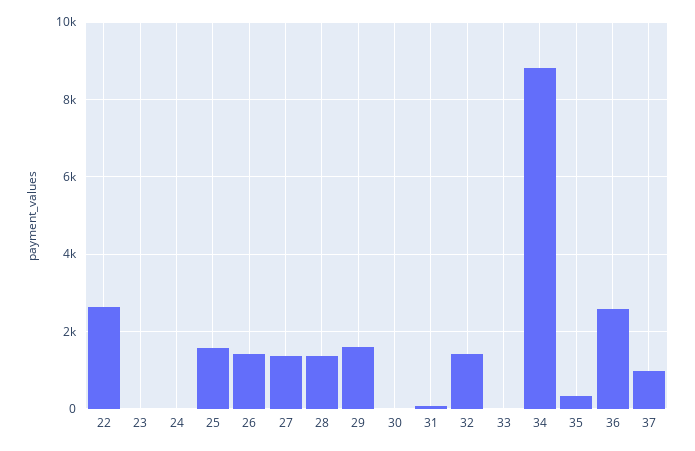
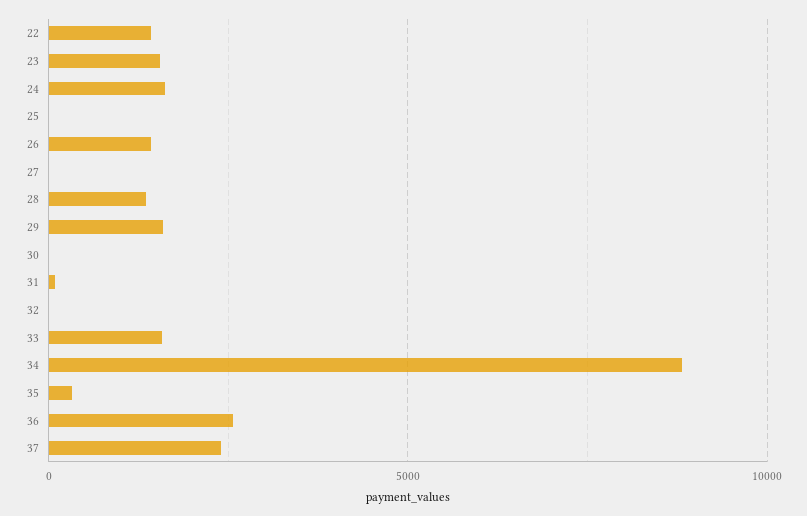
  {
-   "22": 2600,
+   "22": 1500,
-   "23": 0,
+   "23": 1500,
-   "24": 0,
+   "24": 1500,
-   "25": 1600,
+   "25": 0,
    "26": 1400,
-   "27": 1400,
+   "27": 0,
    "28": 1400,
    "29": 1600,
    "30": 0,
    "31": 0,
-   "32": 1400,
+   "32": 0,
-   "33": 0,
+   "33": 1500,
    "34": 8800,
    "35": 400,
    "36": 2600,
-   "37": 1000
+   "37": 2500
  }

